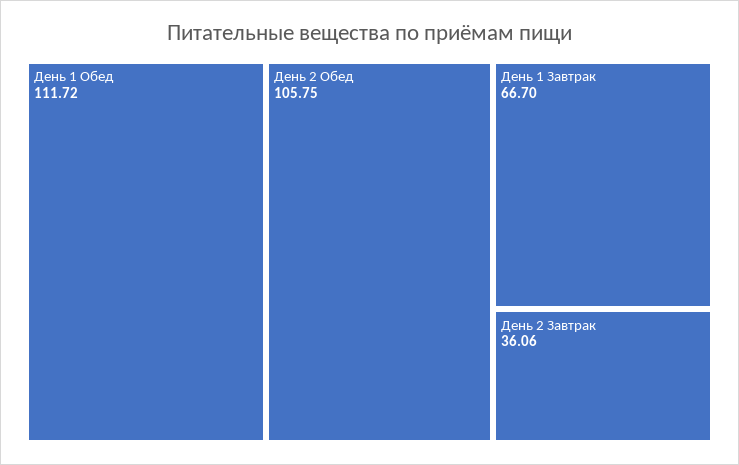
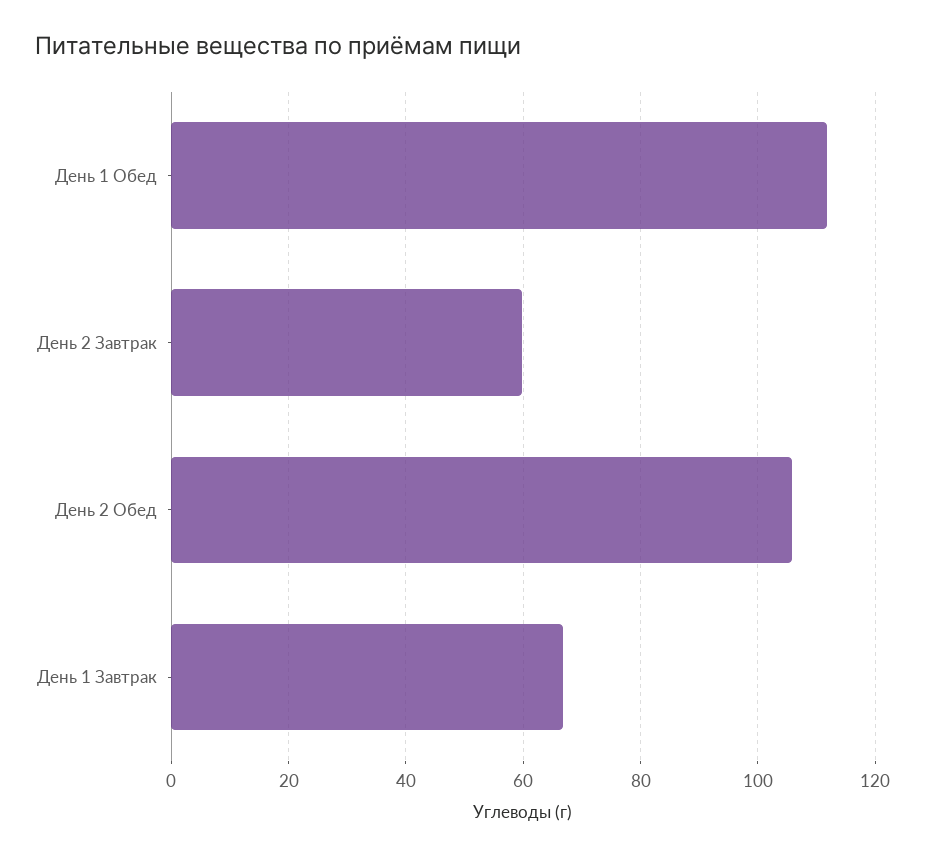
  {
    "День 1 Обед": 111.72,
    "День 2 Обед": 105.75,
    "День 1 Завтрак": 66.7,
-   "День 2 Завтрак": 36.06
+   "День 2 Завтрак": 60
  }

